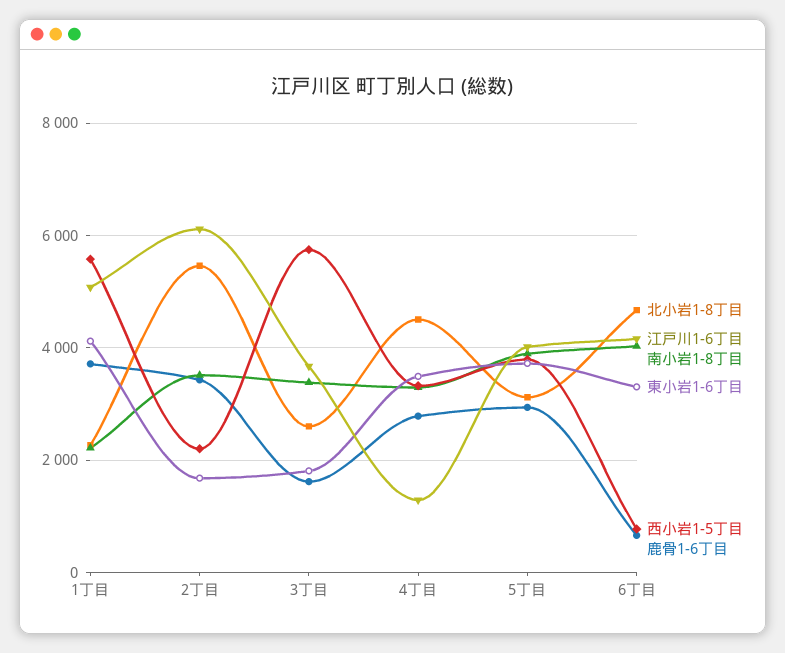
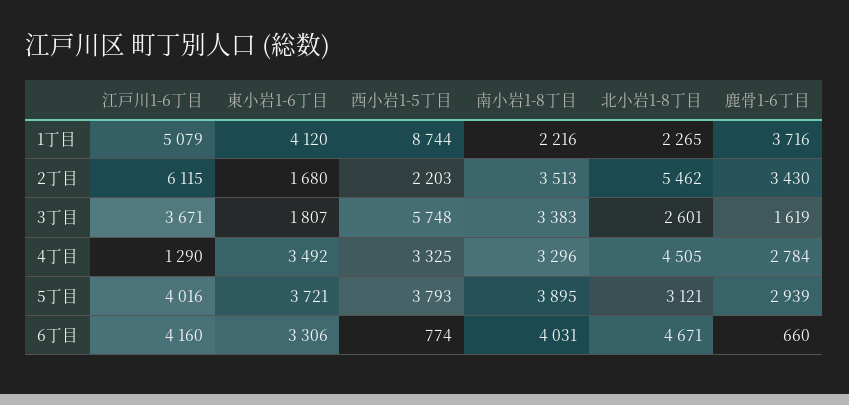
  {
    "北小岩1-8丁目": {
      "1丁目": 2265,
      "2丁目": 5462,
      "3丁目": 2601,
      "4丁目": 4505,
      "5丁目": 3121,
      "6丁目": 4671
    },
    "江戸川1-6丁目": {
      "1丁目": 5079,
      "2丁目": 6115,
      "3丁目": 3671,
      "4丁目": 1290,
      "5丁目": 4016,
      "6丁目": 4160
    },
    "南小岩1-8丁目": {
      "1丁目": 2216,
      "2丁目": 3513,
      "3丁目": 3383,
      "4丁目": 3296,
      "5丁目": 3895,
      "6丁目": 4031
    },
    "東小岩1-6丁目": {
      "1丁目": 4120,
      "2丁目": 1680,
      "3丁目": 1807,
      "4丁目": 3492,
      "5丁目": 3721,
      "6丁目": 3306
    },
    "西小岩1-5丁目": {
-     "1丁目": 5600,
+     "1丁目": 8744,
      "2丁目": 2203,
      "3丁目": 5748,
      "4丁目": 3325,
      "5丁目": 3793,
      "6丁目": 774
    },
    "鹿骨1-6丁目": {
      "1丁目": 3716,
      "2丁目": 3430,
      "3丁目": 1619,
      "4丁目": 2784,
      "5丁目": 2939,
      "6丁目": 660
    }
  }

